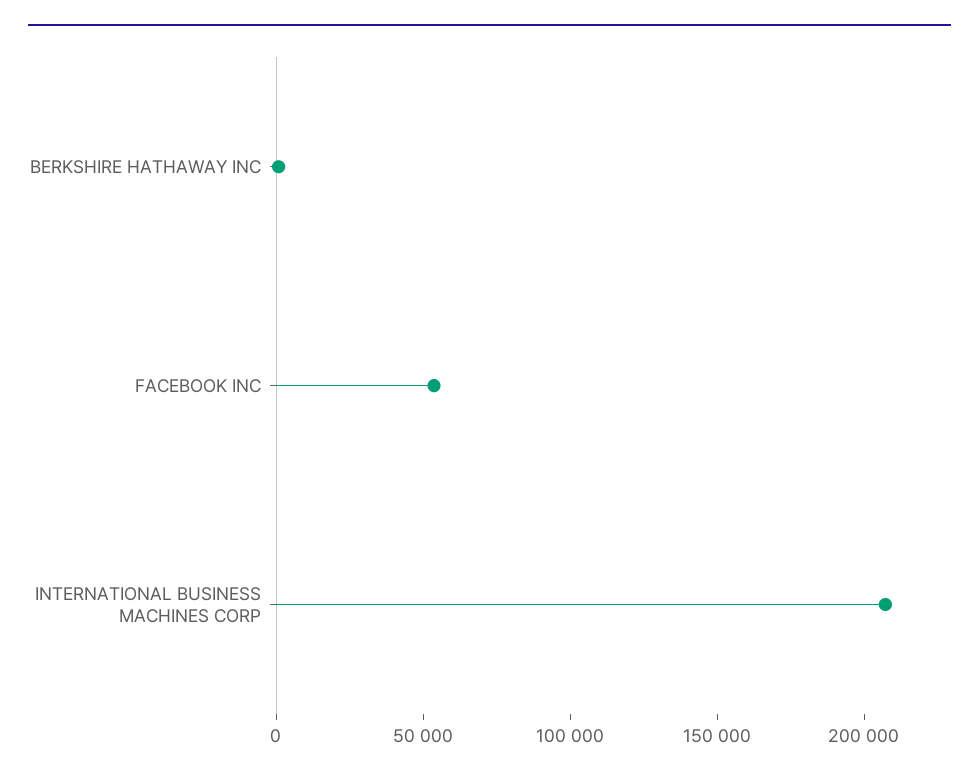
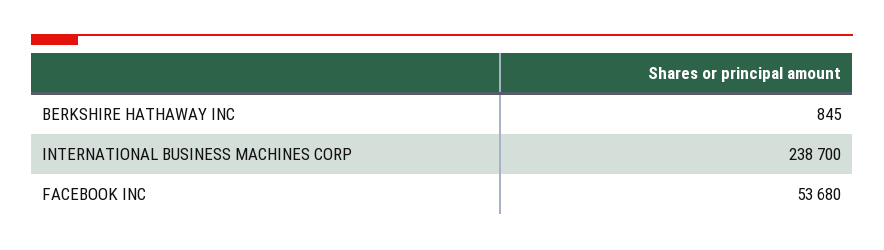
  {
    "BERKSHIRE HATHAWAY INC": 845,
    "FACEBOOK INC": 53680,
-   "INTERNATIONAL BUSINESS MACHINES CORP": 210000
+   "INTERNATIONAL BUSINESS MACHINES CORP": 238700
  }

